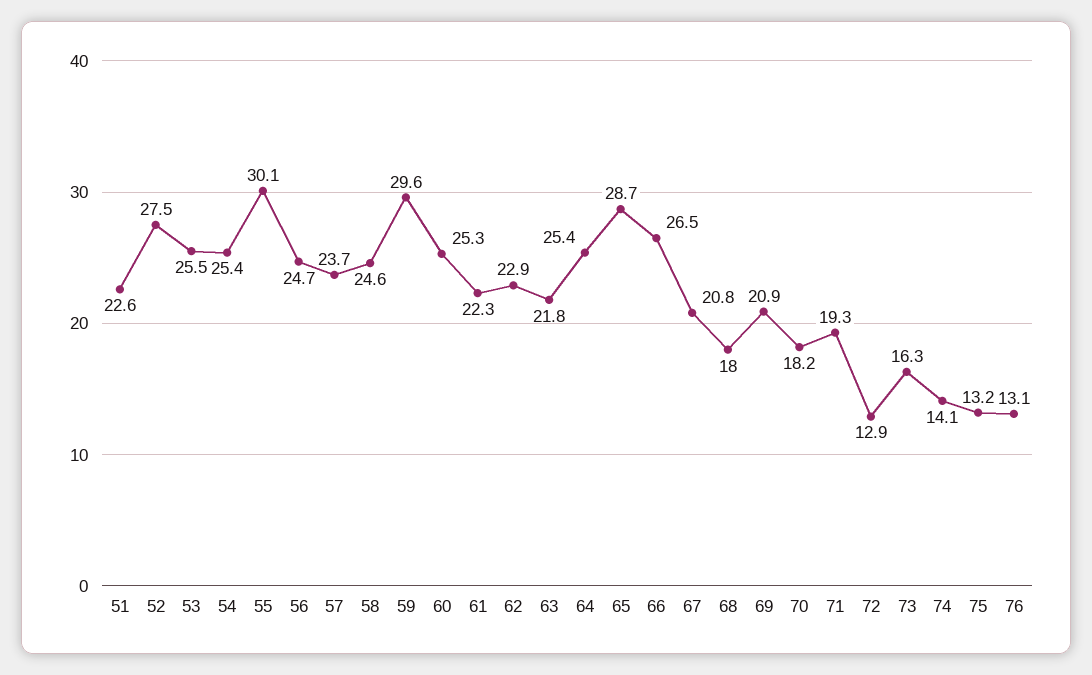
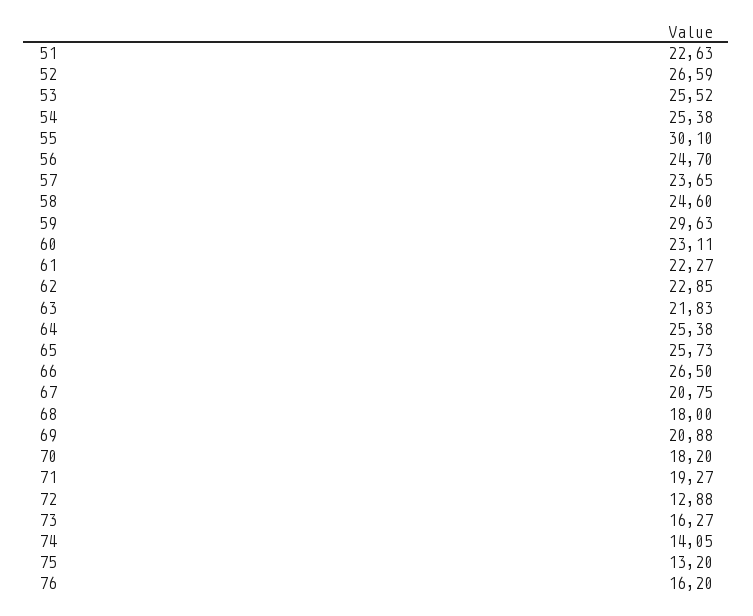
  {
    "51": 22.63,
-   "52": 27.5,
+   "52": 26.59,
    "53": 25.52,
    "54": 25.38,
    "55": 30.1,
    "56": 24.7,
    "57": 23.65,
    "58": 24.6,
    "59": 29.63,
-   "60": 25.3,
+   "60": 23.11,
    "61": 22.27,
    "62": 22.85,
    "63": 21.83,
    "64": 25.38,
-   "65": 28.7,
+   "65": 25.73,
    "66": 26.5,
    "67": 20.75,
    "68": 18,
    "69": 20.88,
    "70": 18.2,
    "71": 19.27,
    "72": 12.88,
    "73": 16.27,
    "74": 14.05,
    "75": 13.2,
-   "76": 13.1
+   "76": 16.2
  }

